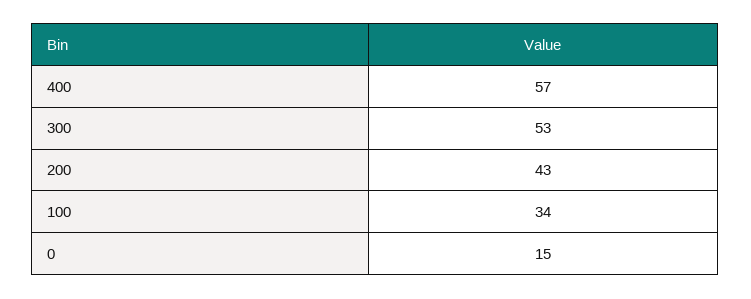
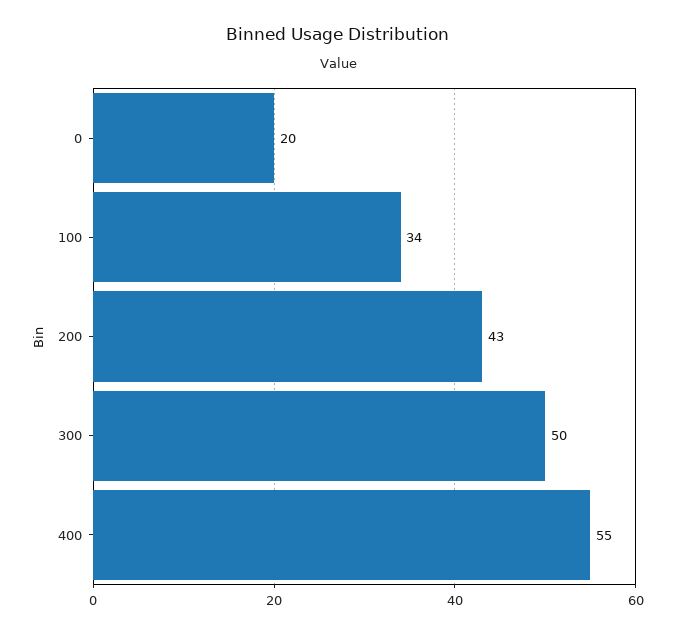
  {
-   "400": 57,
+   "400": 55,
-   "300": 53,
+   "300": 50,
    "200": 43,
    "100": 34,
-   "0": 15
+   "0": 20
  }

